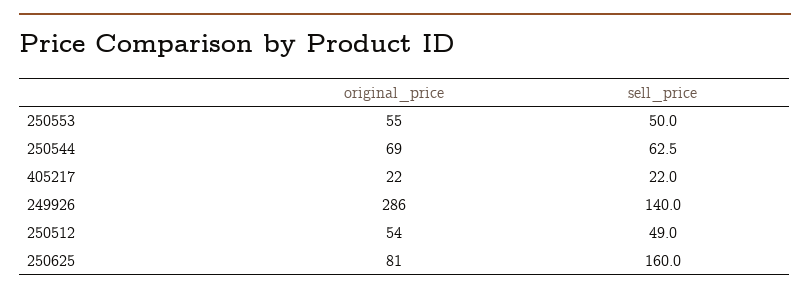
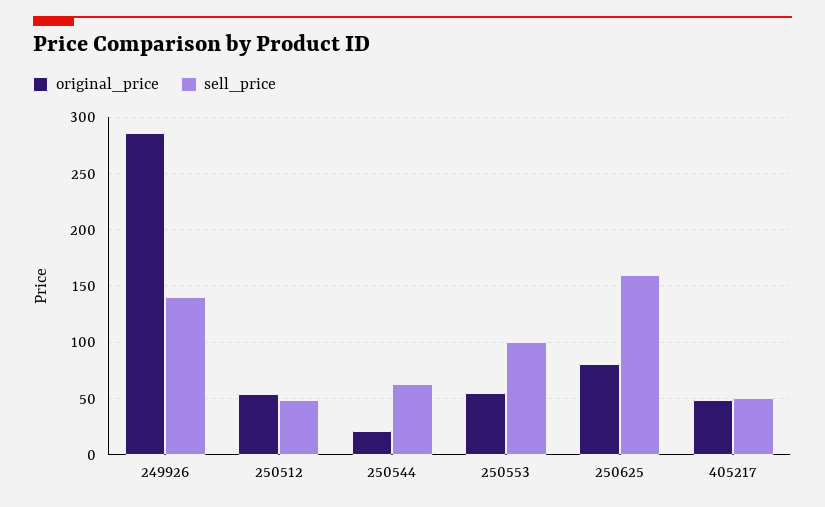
  {
    "original_price": {
      "250553": 55,
-     "250544": 69,
+     "250544": 20,
-     "405217": 22,
+     "405217": 50,
      "249926": 286,
      "250512": 54,
      "250625": 81
    },
    "sell_price": {
-     "250553": 50,
+     "250553": 100,
      "250544": 62.5,
-     "405217": 22,
+     "405217": 50,
      "249926": 140,
      "250512": 49,
      "250625": 160
    }
  }

